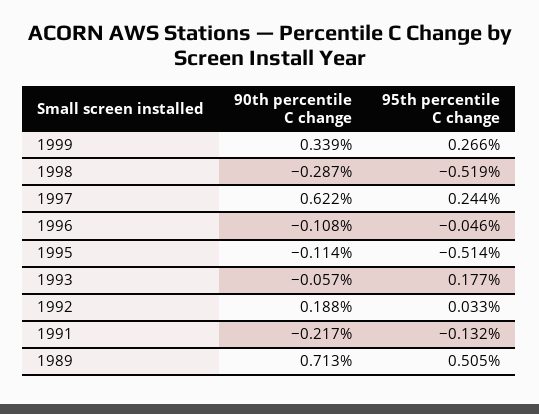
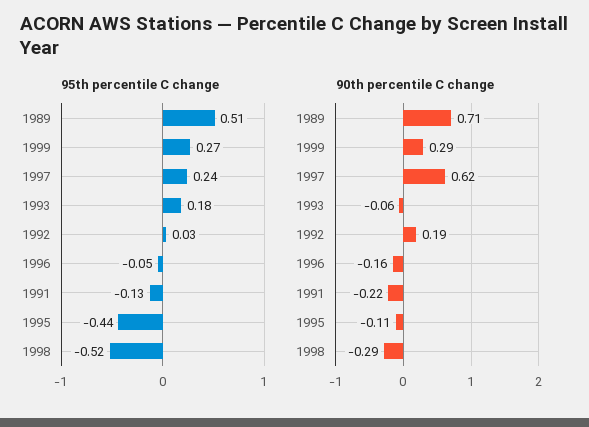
  {
    "90th percentile C change": {
-     "1999": 0.339,
+     "1999": 0.29,
      "1998": -0.287,
      "1997": 0.622,
-     "1996": -0.108,
+     "1996": -0.16,
      "1995": -0.114,
      "1993": -0.057,
      "1992": 0.188,
      "1991": -0.217,
      "1989": 0.713
    },
    "95th percentile C change": {
      "1999": 0.266,
      "1998": -0.519,
      "1997": 0.244,
      "1996": -0.046,
-     "1995": -0.514,
+     "1995": -0.44,
      "1993": 0.177,
      "1992": 0.033,
      "1991": -0.132,
      "1989": 0.505
    }
  }

